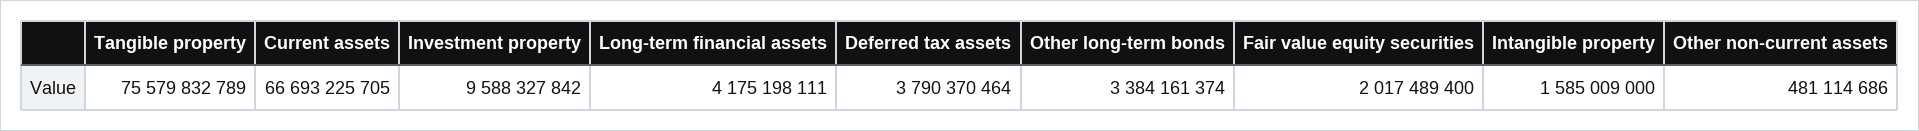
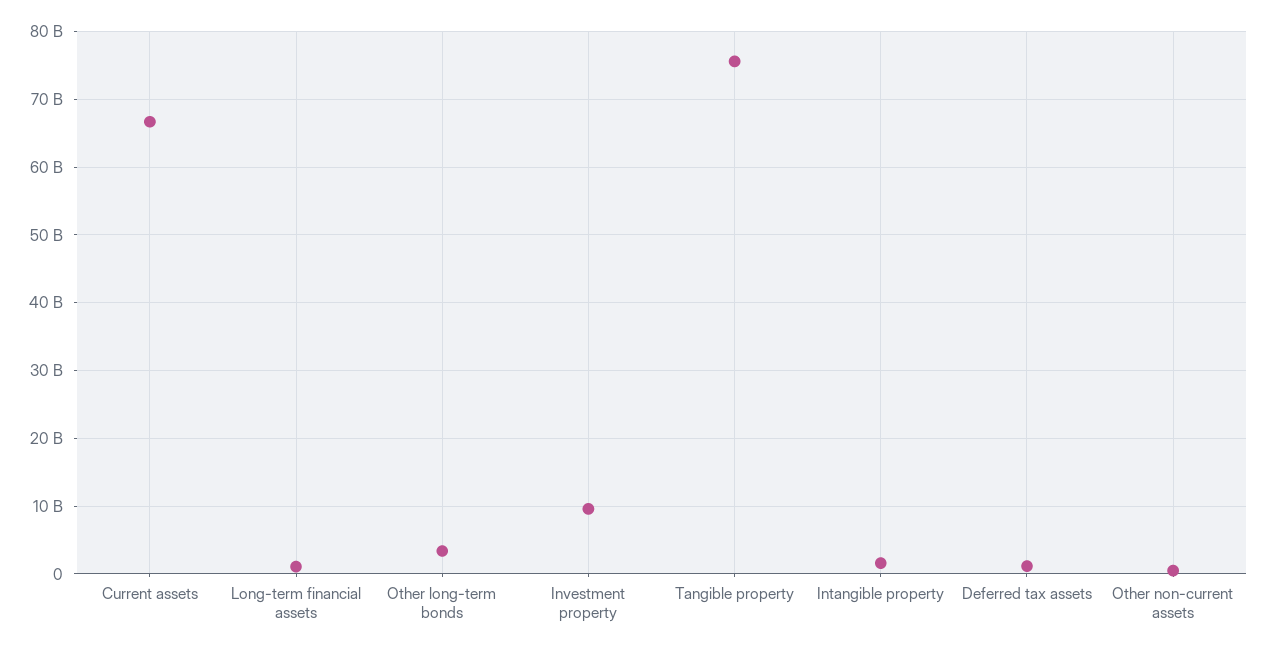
  {
    "Tangible property": 75579832789,
    "Current assets": 66693225705,
    "Investment property": 9588327842,
-   "Long-term financial assets": 4175198111,
+   "Long-term financial assets": 1000000000,
-   "Deferred tax assets": 3790370464,
+   "Deferred tax assets": 1000000000,
    "Other long-term bonds": 3384161374,
-   "Fair value equity securities": 2017489400,
    "Intangible property": 1585009000,
    "Other non-current assets": 481114686
  }

